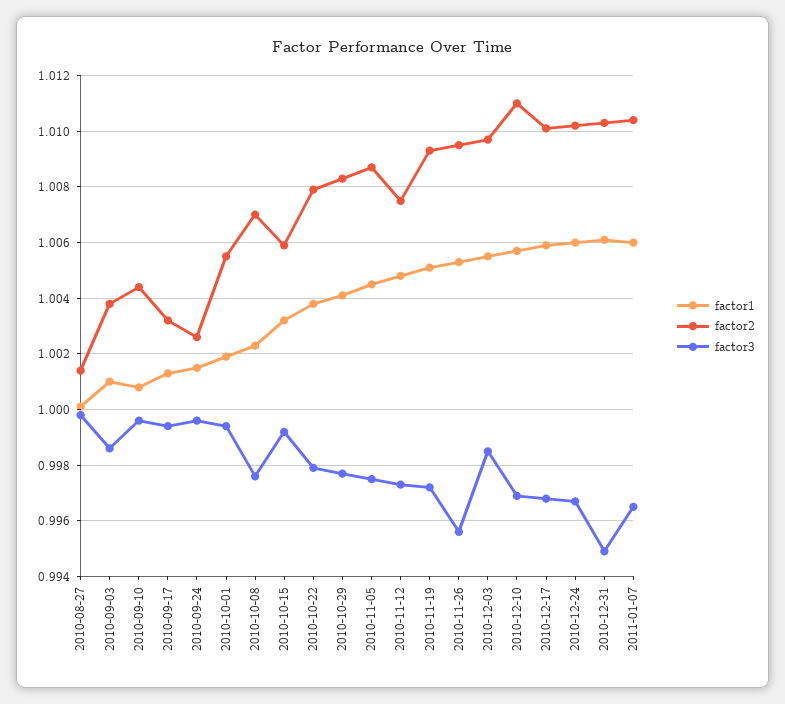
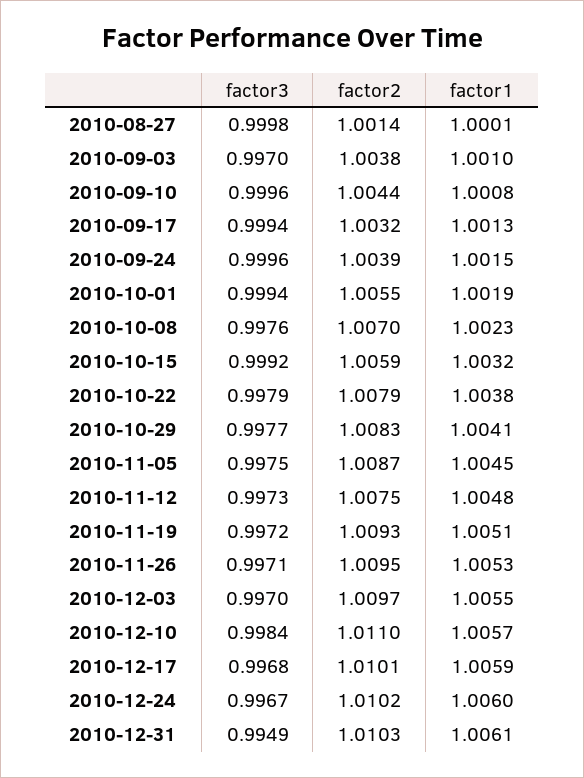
  {
    "factor1": {
      "2010-08-27": 1.0001,
      "2010-09-03": 1.001,
      "2010-09-10": 1.0008,
      "2010-09-17": 1.0013,
      "2010-09-24": 1.0015,
      "2010-10-01": 1.0019,
      "2010-10-08": 1.0023,
      "2010-10-15": 1.0032,
      "2010-10-22": 1.0038,
      "2010-10-29": 1.0041,
      "2010-11-05": 1.0045,
      "2010-11-12": 1.0048,
      "2010-11-19": 1.0051,
      "2010-11-26": 1.0053,
      "2010-12-03": 1.0055,
      "2010-12-10": 1.0057,
      "2010-12-17": 1.0059,
      "2010-12-24": 1.006,
-     "2010-12-31": 1.0061,
+     "2010-12-31": 1.0061
-     "2011-01-07": 1.006
    },
    "factor2": {
      "2010-08-27": 1.0014,
      "2010-09-03": 1.0038,
      "2010-09-10": 1.0044,
      "2010-09-17": 1.0032,
-     "2010-09-24": 1.0025,
+     "2010-09-24": 1.0039,
      "2010-10-01": 1.0055,
      "2010-10-08": 1.007,
      "2010-10-15": 1.0059,
      "2010-10-22": 1.0079,
      "2010-10-29": 1.0083,
      "2010-11-05": 1.0087,
      "2010-11-12": 1.0075,
      "2010-11-19": 1.0093,
      "2010-11-26": 1.0095,
      "2010-12-03": 1.0097,
      "2010-12-10": 1.011,
      "2010-12-17": 1.0101,
      "2010-12-24": 1.0102,
-     "2010-12-31": 1.0103,
+     "2010-12-31": 1.0103
-     "2011-01-07": 1.0105
    },
    "factor3": {
      "2010-08-27": 0.9998,
-     "2010-09-03": 0.9985,
+     "2010-09-03": 0.997,
      "2010-09-10": 0.9996,
      "2010-09-17": 0.9994,
      "2010-09-24": 0.9996,
      "2010-10-01": 0.9994,
      "2010-10-08": 0.9976,
      "2010-10-15": 0.9992,
      "2010-10-22": 0.9979,
      "2010-10-29": 0.9977,
      "2010-11-05": 0.9975,
      "2010-11-12": 0.9973,
      "2010-11-19": 0.9972,
-     "2010-11-26": 0.9955,
+     "2010-11-26": 0.9971,
-     "2010-12-03": 0.9985,
+     "2010-12-03": 0.997,
-     "2010-12-10": 0.997,
+     "2010-12-10": 0.9984,
      "2010-12-17": 0.9968,
      "2010-12-24": 0.9967,
-     "2010-12-31": 0.9949,
+     "2010-12-31": 0.9949
-     "2011-01-07": 0.9965
    }
  }

